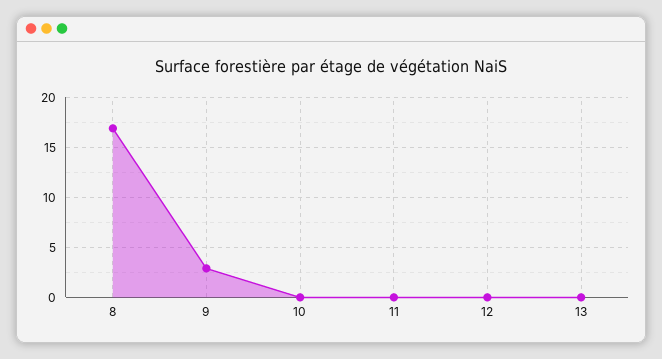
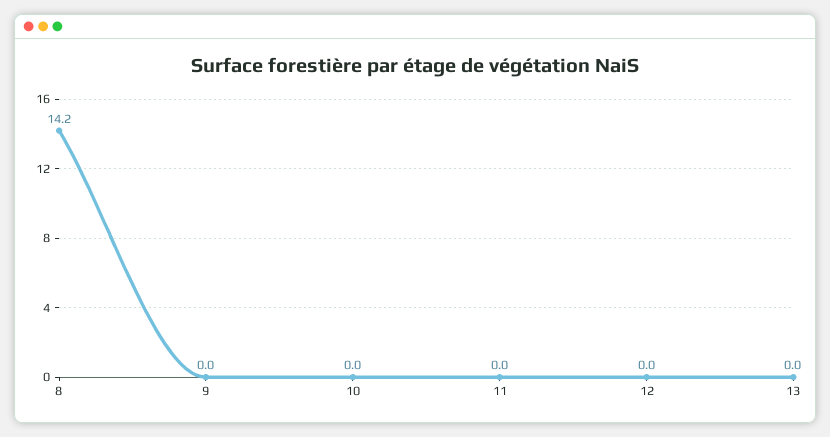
  {
-   "8": 17,
+   "8": 14.2,
-   "9": 3,
+   "9": 0,
    "10": 0,
    "11": 0,
    "12": 0,
    "13": 0
  }

